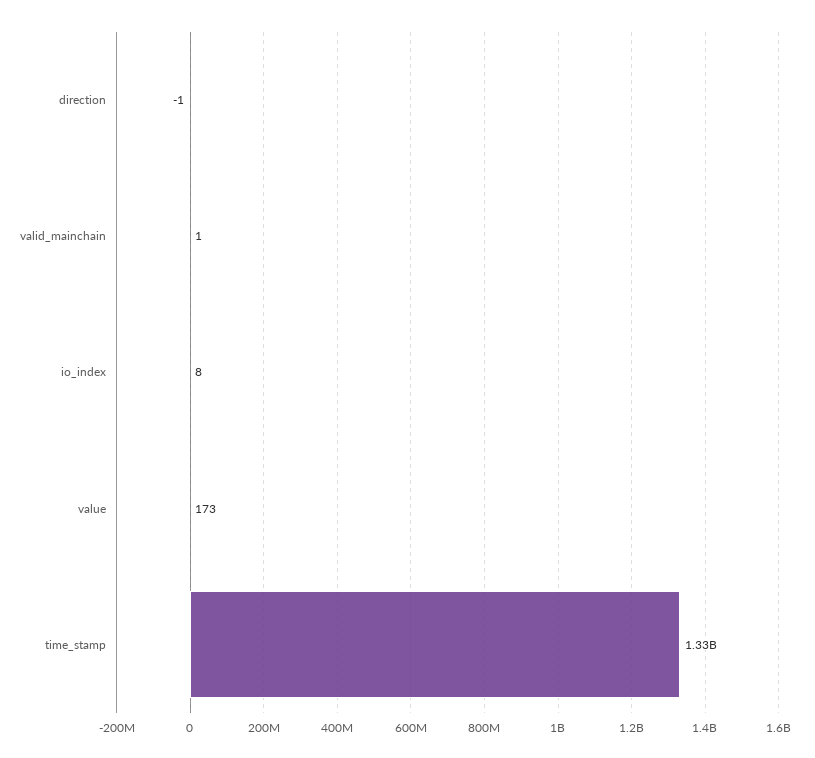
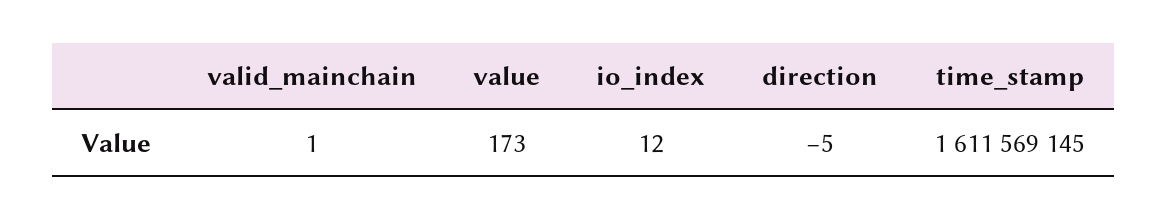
  {
-   "direction": -1,
+   "direction": -5,
    "valid_mainchain": 1,
-   "io_index": 8,
+   "io_index": 12,
    "value": 173,
-   "time_stamp": 1330000000
+   "time_stamp": 1611569145
  }

